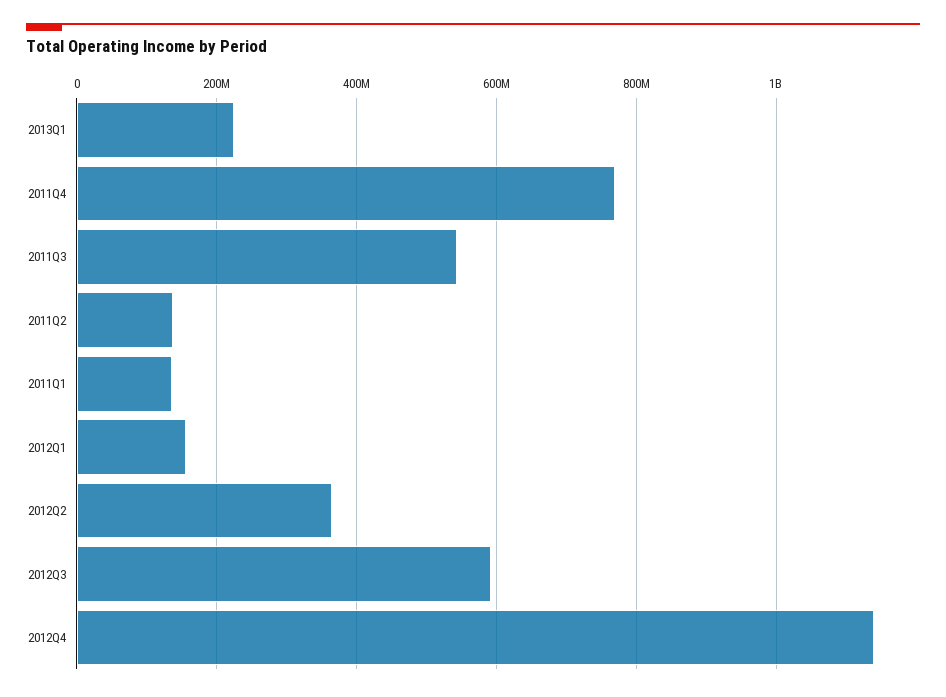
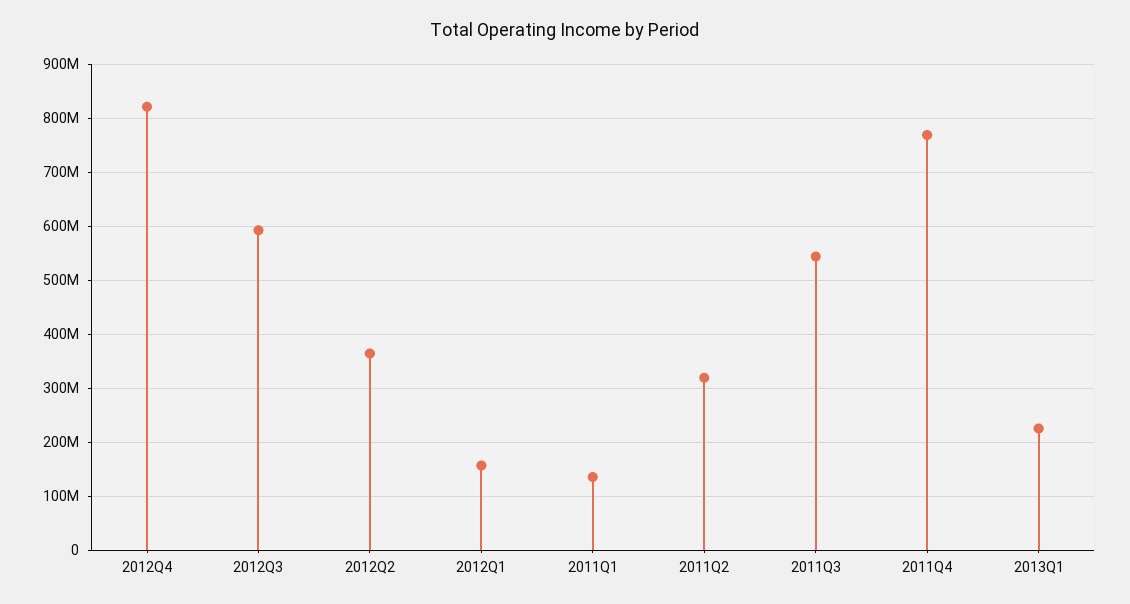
  {
    "2013Q1": 220000000,
    "2011Q4": 760000000,
    "2011Q3": 540000000,
-   "2011Q2": 140000000,
+   "2011Q2": 320000000,
    "2011Q1": 140000000,
    "2012Q1": 160000000,
    "2012Q2": 360000000,
    "2012Q3": 600000000,
-   "2012Q4": 1140000000
+   "2012Q4": 820000000
  }

